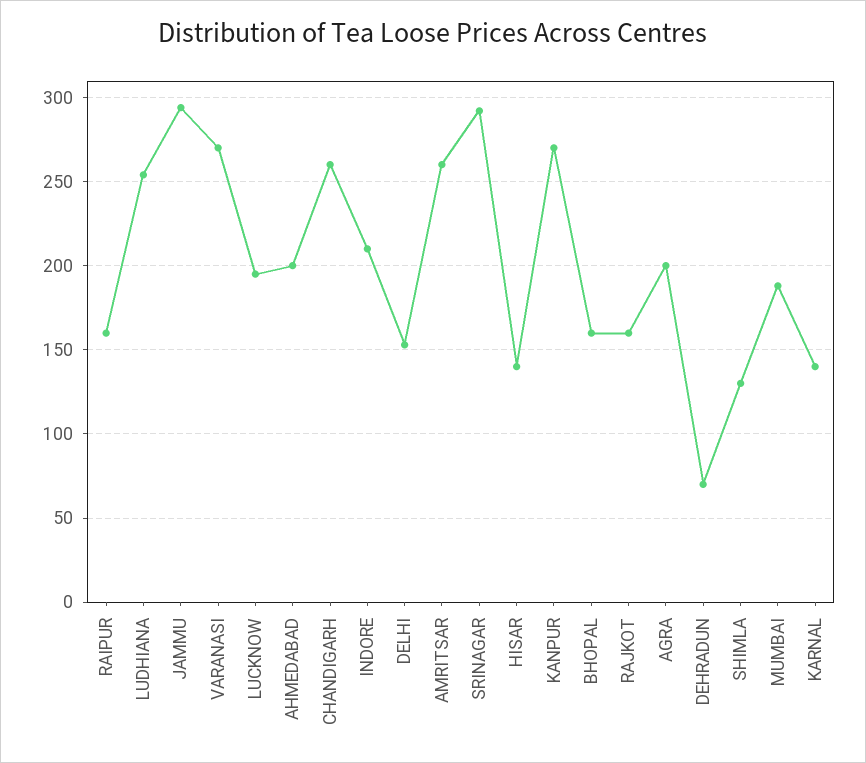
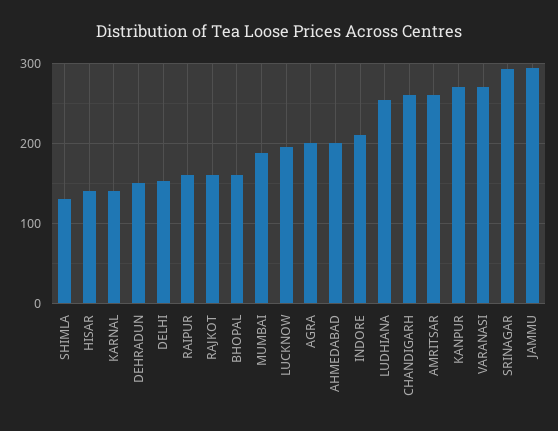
  {
    "RAIPUR": 160,
    "LUDHIANA": 255,
    "JAMMU": 295,
    "VARANASI": 270,
    "LUCKNOW": 195,
    "AHMEDABAD": 200,
    "CHANDIGARH": 260,
    "INDORE": 210,
    "DELHI": 155,
    "AMRITSAR": 260,
    "SRINAGAR": 290,
    "HISAR": 140,
    "KANPUR": 270,
    "BHOPAL": 160,
    "RAJKOT": 160,
    "AGRA": 200,
-   "DEHRADUN": 70,
+   "DEHRADUN": 150,
    "SHIMLA": 130,
    "MUMBAI": 190,
    "KARNAL": 140
  }

